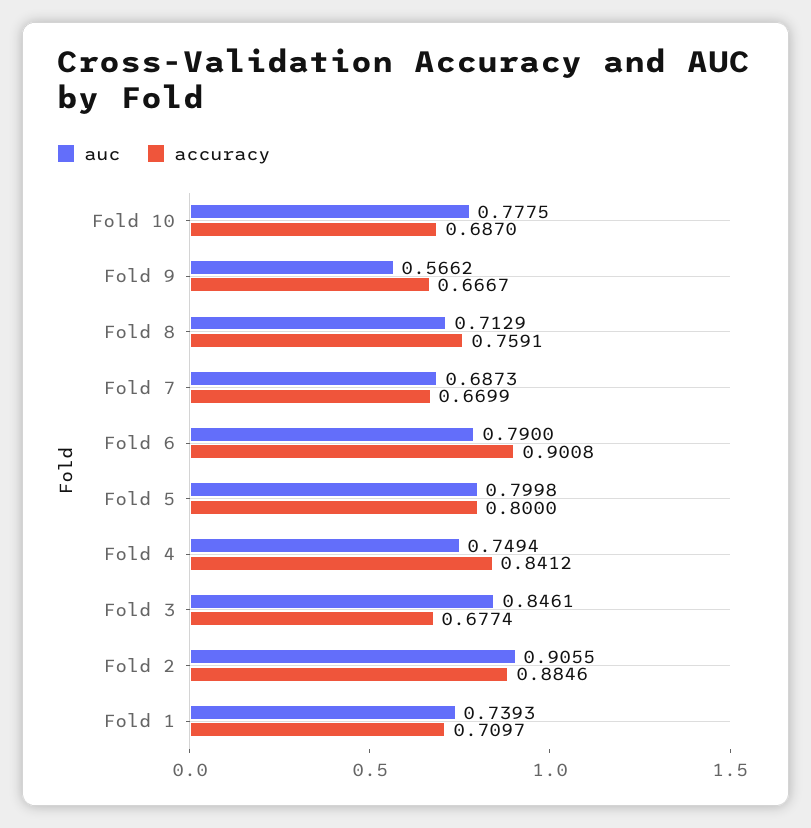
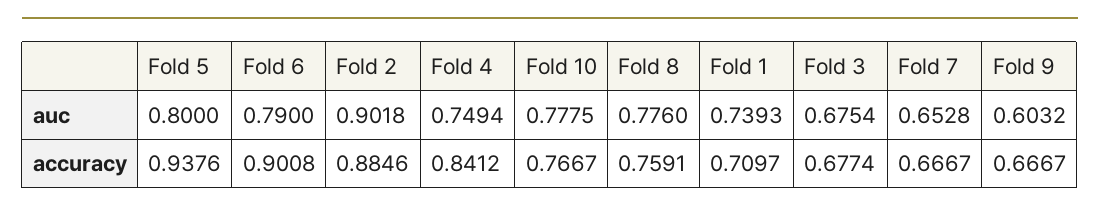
  {
    "auc": {
      "Fold 10": 0.7775,
-     "Fold 9": 0.5662,
+     "Fold 9": 0.6032,
-     "Fold 8": 0.7129,
+     "Fold 8": 0.776,
-     "Fold 7": 0.6873,
+     "Fold 7": 0.6528,
      "Fold 6": 0.79,
-     "Fold 5": 0.7998,
+     "Fold 5": 0.8,
      "Fold 4": 0.7494,
-     "Fold 3": 0.8461,
+     "Fold 3": 0.6754,
-     "Fold 2": 0.9055,
+     "Fold 2": 0.9018,
      "Fold 1": 0.7393
    },
    "accuracy": {
-     "Fold 10": 0.687,
+     "Fold 10": 0.7667,
      "Fold 9": 0.6667,
      "Fold 8": 0.7591,
-     "Fold 7": 0.6699,
+     "Fold 7": 0.6667,
      "Fold 6": 0.9008,
-     "Fold 5": 0.8,
+     "Fold 5": 0.9376,
      "Fold 4": 0.8412,
      "Fold 3": 0.6774,
      "Fold 2": 0.8846,
      "Fold 1": 0.7097
    }
  }

